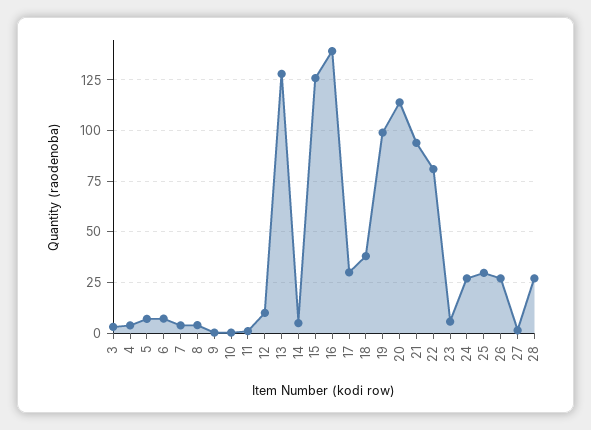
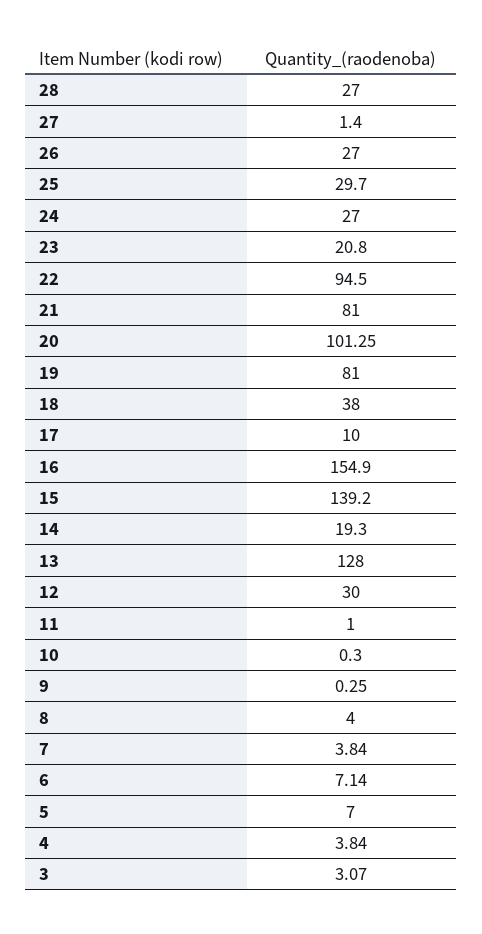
  {
    "3": 3.07,
    "4": 3.84,
    "5": 7,
    "6": 7.14,
    "7": 3.84,
    "8": 4,
    "9": 0.25,
    "10": 0.3,
    "11": 1,
-   "12": 10,
+   "12": 30,
    "13": 128,
-   "14": 5,
+   "14": 19.3,
-   "15": 125,
+   "15": 139.2,
-   "16": 140,
+   "16": 154.9,
-   "17": 30,
+   "17": 10,
    "18": 38,
-   "19": 100,
+   "19": 81,
-   "20": 115,
+   "20": 101.25,
-   "21": 95,
+   "21": 81,
-   "22": 80,
+   "22": 94.5,
-   "23": 5,
+   "23": 20.8,
    "24": 27,
    "25": 29.7,
    "26": 27,
    "27": 1.4,
    "28": 27
  }

